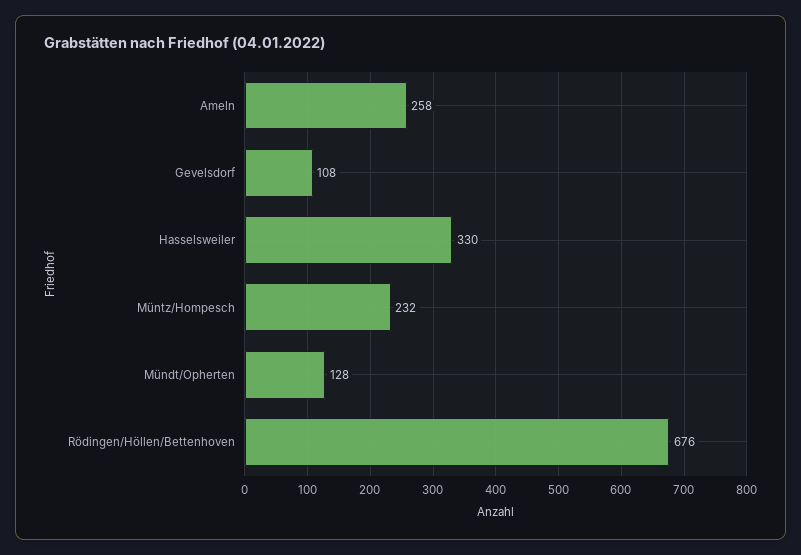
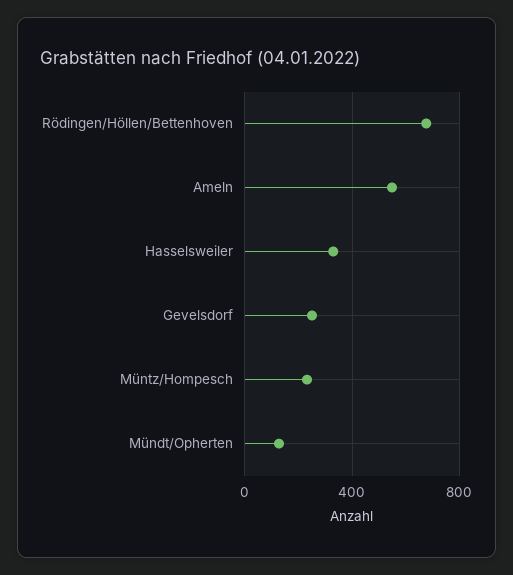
  {
-   "Ameln": 258,
+   "Ameln": 550,
-   "Gevelsdorf": 108,
+   "Gevelsdorf": 250,
    "Hasselsweiler": 330,
    "Müntz/Hompesch": 232,
    "Mündt/Opherten": 128,
    "Rödingen/Höllen/Bettenhoven": 676
  }

